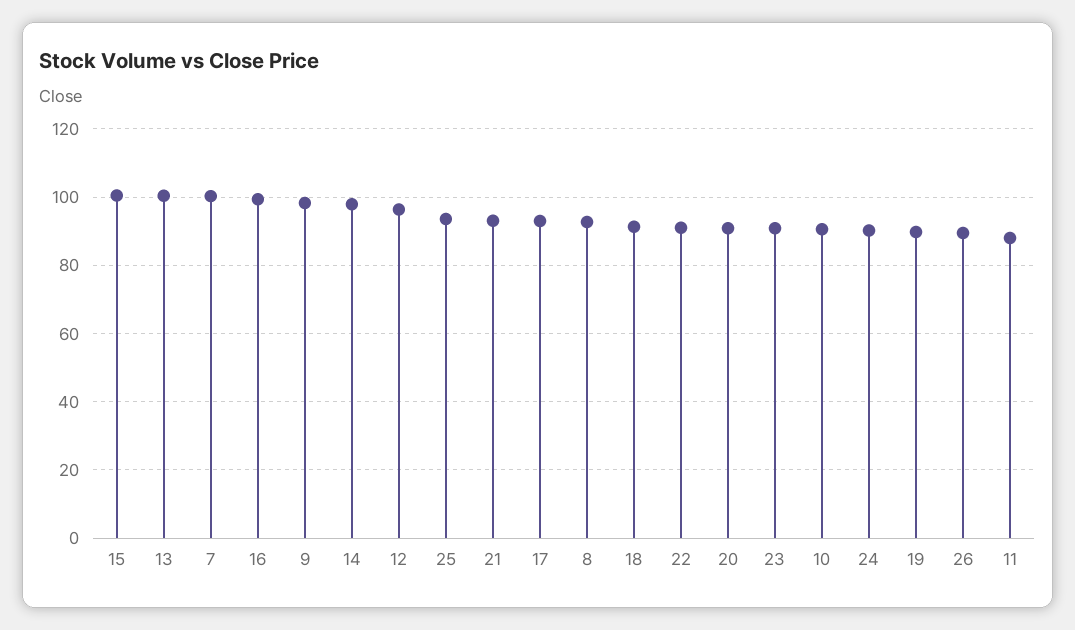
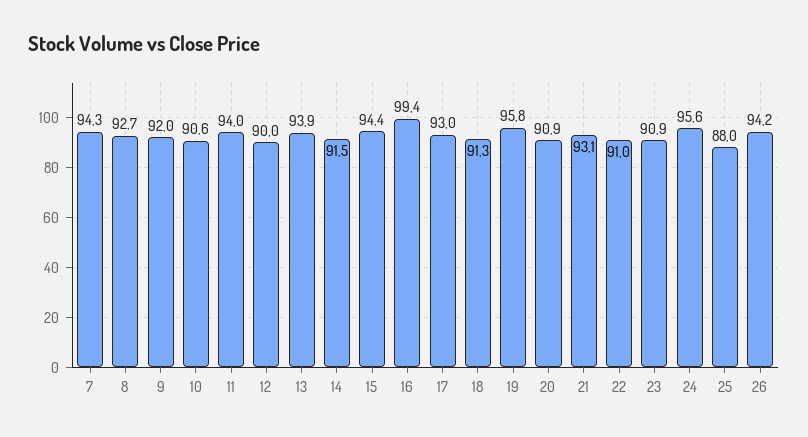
  {
-   "15": 100,
+   "15": 94.4,
-   "13": 100,
+   "13": 93.9,
-   "7": 100,
+   "7": 94.3,
    "16": 99.4,
-   "9": 98,
+   "9": 92,
-   "14": 98,
+   "14": 91.5,
-   "12": 96,
+   "12": 90,
-   "25": 94,
+   "25": 88,
    "21": 93.1,
    "17": 93,
    "8": 92.7,
    "18": 91.3,
    "22": 91,
    "20": 90.9,
    "23": 90.9,
    "10": 90.6,
-   "24": 90,
+   "24": 95.6,
-   "19": 90,
+   "19": 95.8,
-   "26": 90,
+   "26": 94.2,
-   "11": 88
+   "11": 94
  }

